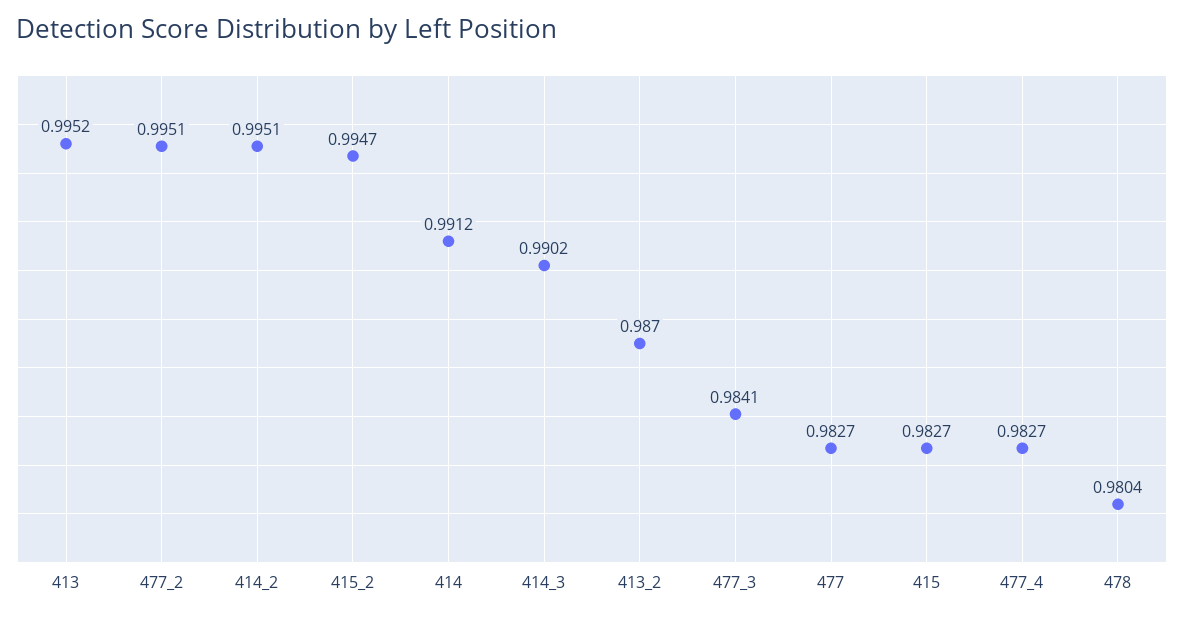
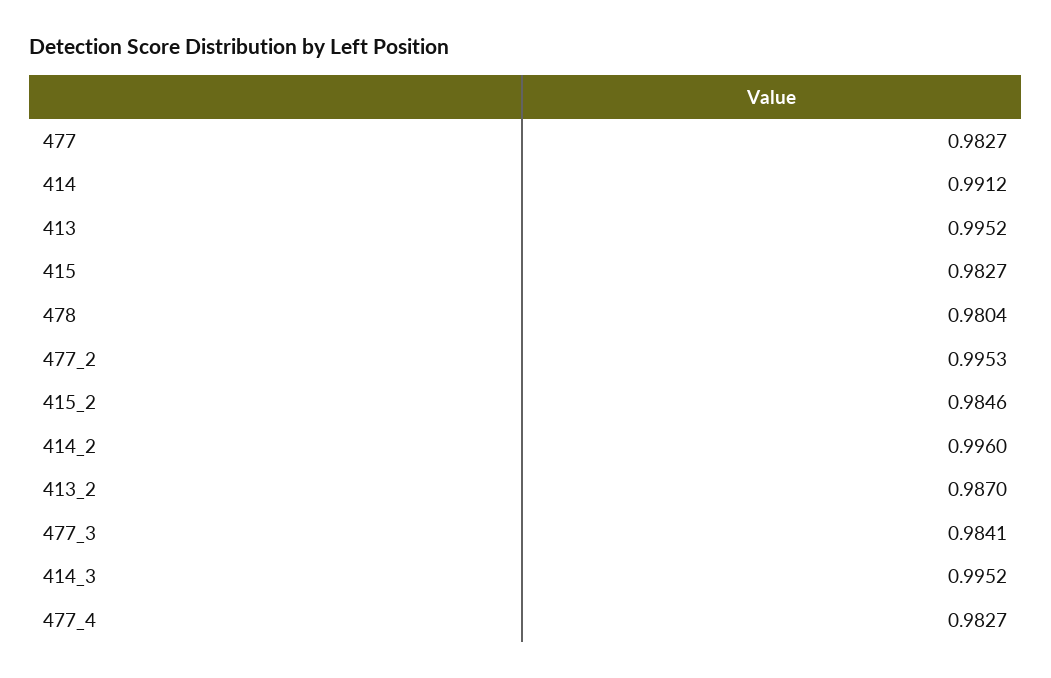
  {
    "413": 0.9952,
-   "477_2": 0.9951,
+   "477_2": 0.9953,
-   "414_2": 0.9951,
+   "414_2": 0.996,
-   "415_2": 0.9947,
+   "415_2": 0.9846,
    "414": 0.9912,
-   "414_3": 0.9902,
+   "414_3": 0.9952,
    "413_2": 0.987,
    "477_3": 0.9841,
    "477": 0.9827,
    "415": 0.9827,
    "477_4": 0.9827,
    "478": 0.9804
  }

